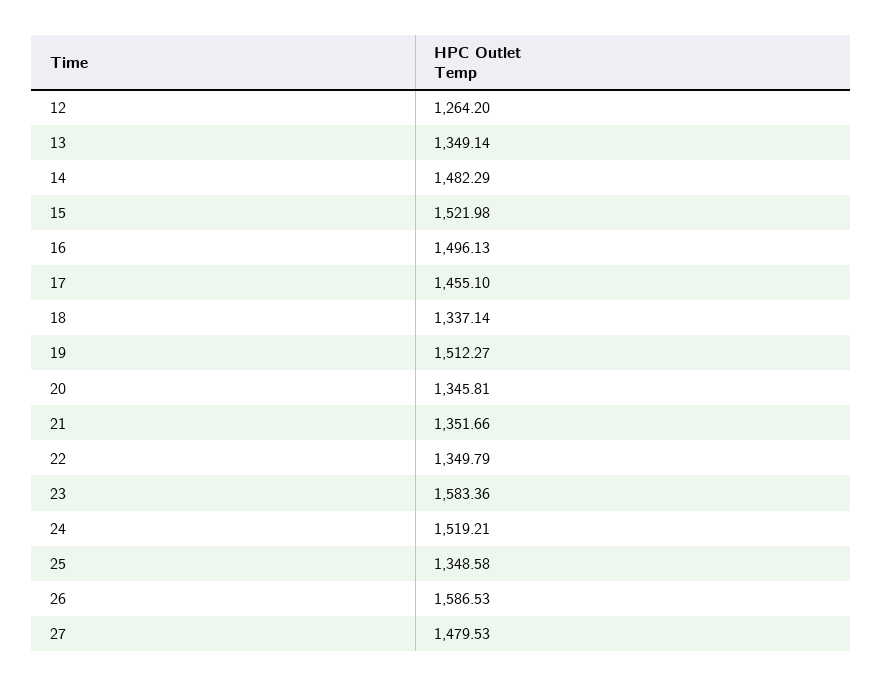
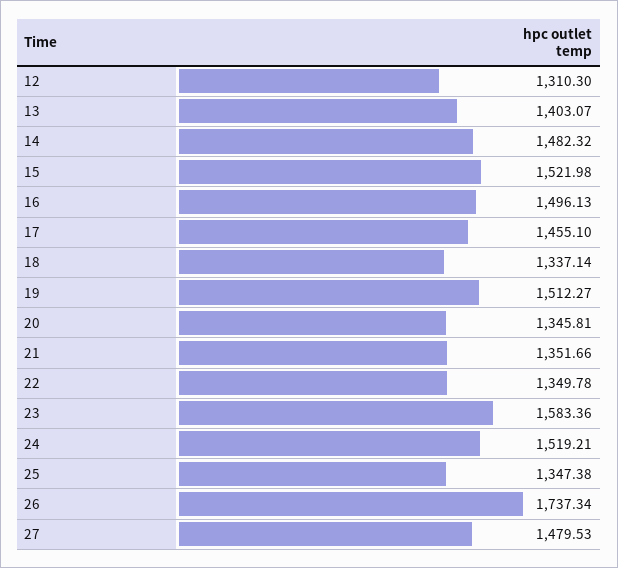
  {
-   "12": 1264.2,
+   "12": 1310.3,
-   "13": 1349.14,
+   "13": 1403.07,
-   "14": 1482.29,
+   "14": 1482.32,
    "15": 1521.98,
    "16": 1496.13,
    "17": 1455.1,
    "18": 1337.14,
    "19": 1512.27,
    "20": 1345.81,
    "21": 1351.66,
-   "22": 1349.79,
+   "22": 1349.78,
    "23": 1583.36,
    "24": 1519.21,
-   "25": 1348.58,
+   "25": 1347.38,
-   "26": 1586.53,
+   "26": 1737.34,
    "27": 1479.53
  }

